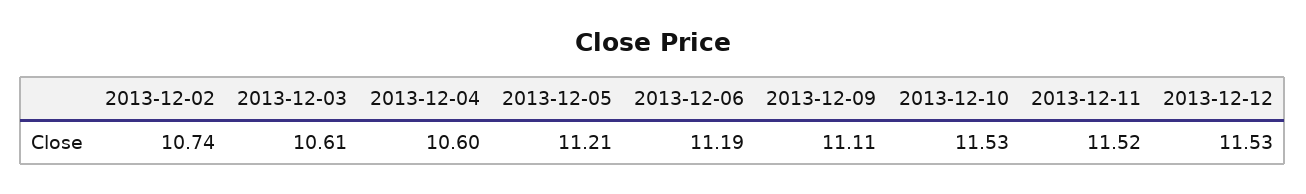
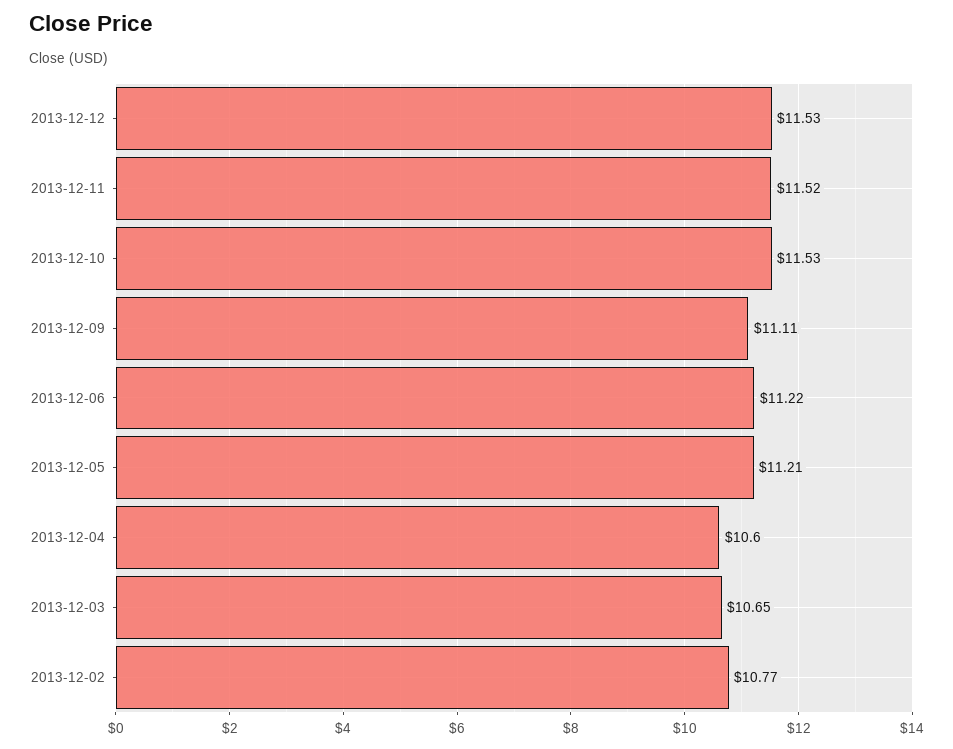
  {
-   "2013-12-02": 10.74,
+   "2013-12-02": 10.77,
-   "2013-12-03": 10.61,
+   "2013-12-03": 10.65,
    "2013-12-04": 10.6,
    "2013-12-05": 11.21,
-   "2013-12-06": 11.19,
+   "2013-12-06": 11.22,
    "2013-12-09": 11.11,
    "2013-12-10": 11.53,
    "2013-12-11": 11.52,
    "2013-12-12": 11.53
  }

